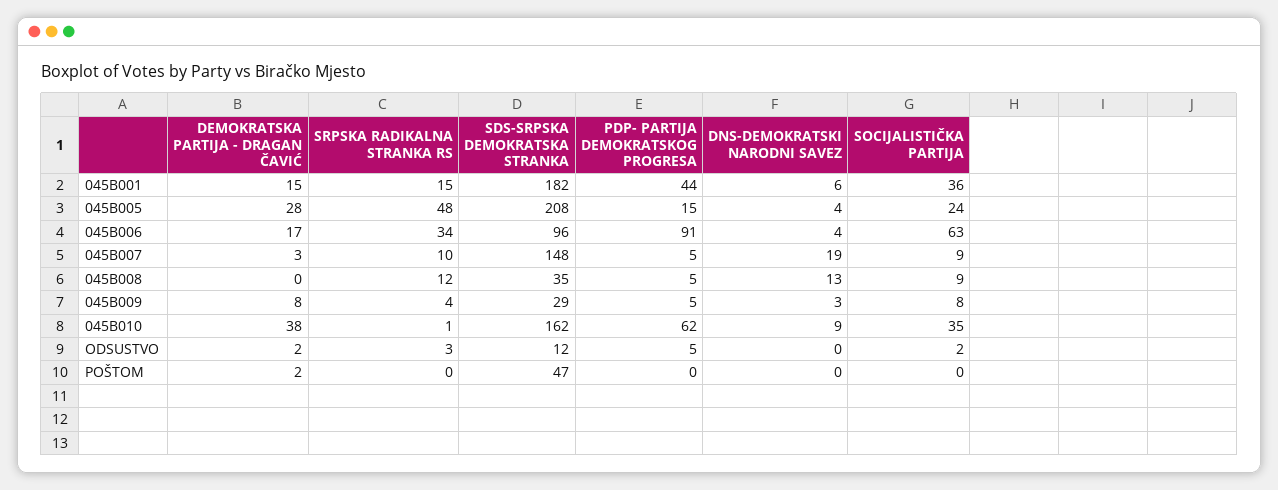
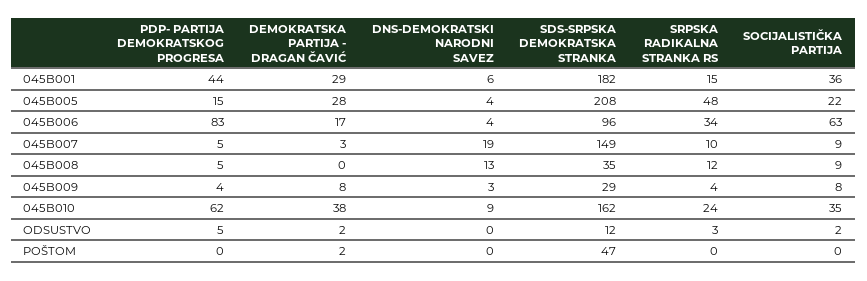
  {
    "DEMOKRATSKA PARTIJA - DRAGAN ČAVIĆ": {
-     "045B001": 15,
+     "045B001": 29,
      "045B005": 28,
      "045B006": 17,
      "045B007": 3,
      "045B008": 0,
      "045B009": 8,
      "045B010": 38,
      "ODSUSTVO": 2,
      "POŠTOM": 2
    },
    "SRPSKA RADIKALNA STRANKA RS": {
      "045B001": 15,
      "045B005": 48,
      "045B006": 34,
      "045B007": 10,
      "045B008": 12,
      "045B009": 4,
-     "045B010": 1,
+     "045B010": 24,
      "ODSUSTVO": 3,
      "POŠTOM": 0
    },
    "SDS-SRPSKA DEMOKRATSKA STRANKA": {
      "045B001": 182,
      "045B005": 208,
      "045B006": 96,
-     "045B007": 148,
+     "045B007": 149,
      "045B008": 35,
      "045B009": 29,
      "045B010": 162,
      "ODSUSTVO": 12,
      "POŠTOM": 47
    },
    "PDP- PARTIJA DEMOKRATSKOG PROGRESA": {
      "045B001": 44,
      "045B005": 15,
-     "045B006": 91,
+     "045B006": 83,
      "045B007": 5,
      "045B008": 5,
-     "045B009": 5,
+     "045B009": 4,
      "045B010": 62,
      "ODSUSTVO": 5,
      "POŠTOM": 0
    },
    "DNS-DEMOKRATSKI NARODNI SAVEZ": {
      "045B001": 6,
      "045B005": 4,
      "045B006": 4,
      "045B007": 19,
      "045B008": 13,
      "045B009": 3,
      "045B010": 9,
      "ODSUSTVO": 0,
      "POŠTOM": 0
    },
    "SOCIJALISTIČKA PARTIJA": {
      "045B001": 36,
-     "045B005": 24,
+     "045B005": 22,
      "045B006": 63,
      "045B007": 9,
      "045B008": 9,
      "045B009": 8,
      "045B010": 35,
      "ODSUSTVO": 2,
      "POŠTOM": 0
    }
  }

